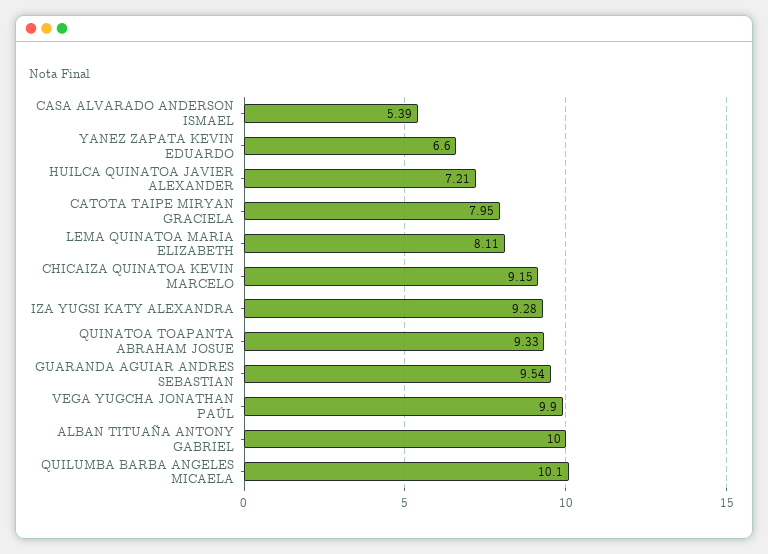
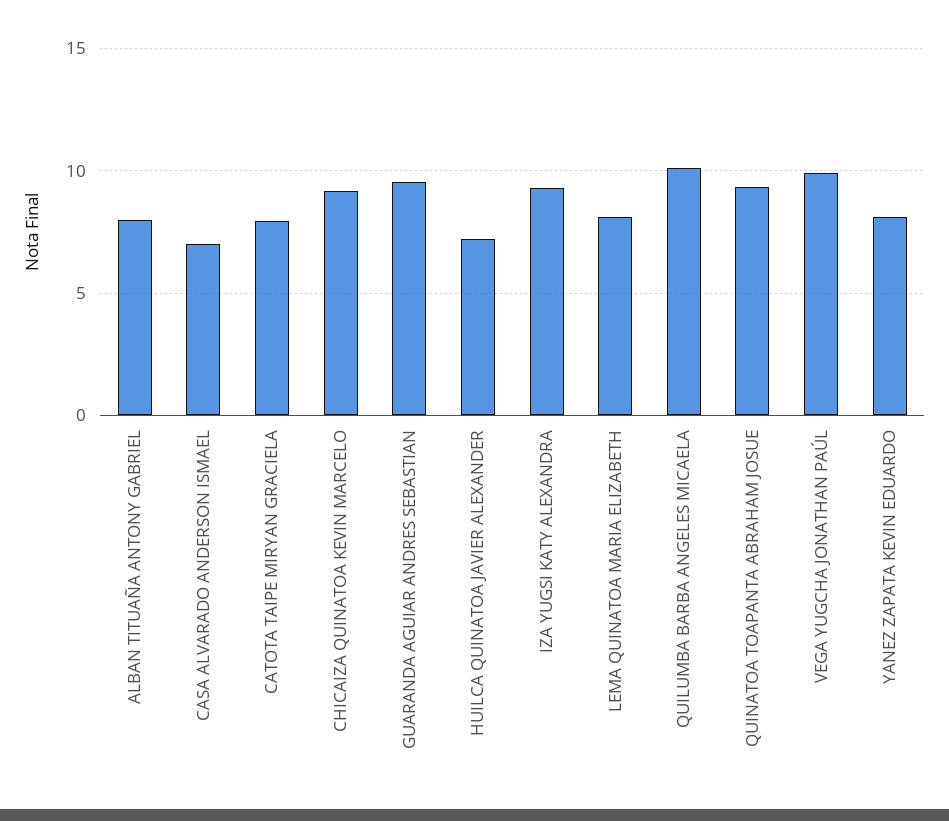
  {
-   "CASA ALVARADO ANDERSON ISMAEL": 5.39,
+   "CASA ALVARADO ANDERSON ISMAEL": 7,
-   "YANEZ ZAPATA KEVIN EDUARDO": 6.6,
+   "YANEZ ZAPATA KEVIN EDUARDO": 8,
    "HUILCA QUINATOA JAVIER ALEXANDER": 7.21,
    "CATOTA TAIPE MIRYAN GRACIELA": 7.95,
    "LEMA QUINATOA MARIA ELIZABETH": 8.11,
    "CHICAIZA QUINATOA KEVIN MARCELO": 9.15,
    "IZA YUGSI KATY ALEXANDRA": 9.28,
    "QUINATOA TOAPANTA ABRAHAM JOSUE": 9.33,
    "GUARANDA AGUIAR ANDRES SEBASTIAN": 9.54,
    "VEGA YUGCHA JONATHAN PAÚL": 9.9,
-   "ALBAN TITUAÑA ANTONY GABRIEL": 10,
+   "ALBAN TITUAÑA ANTONY GABRIEL": 8,
    "QUILUMBA BARBA ANGELES MICAELA": 10.1
  }

